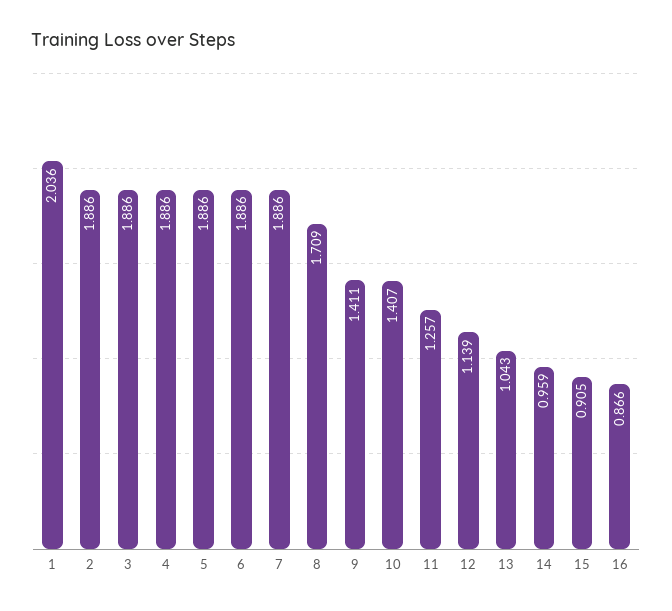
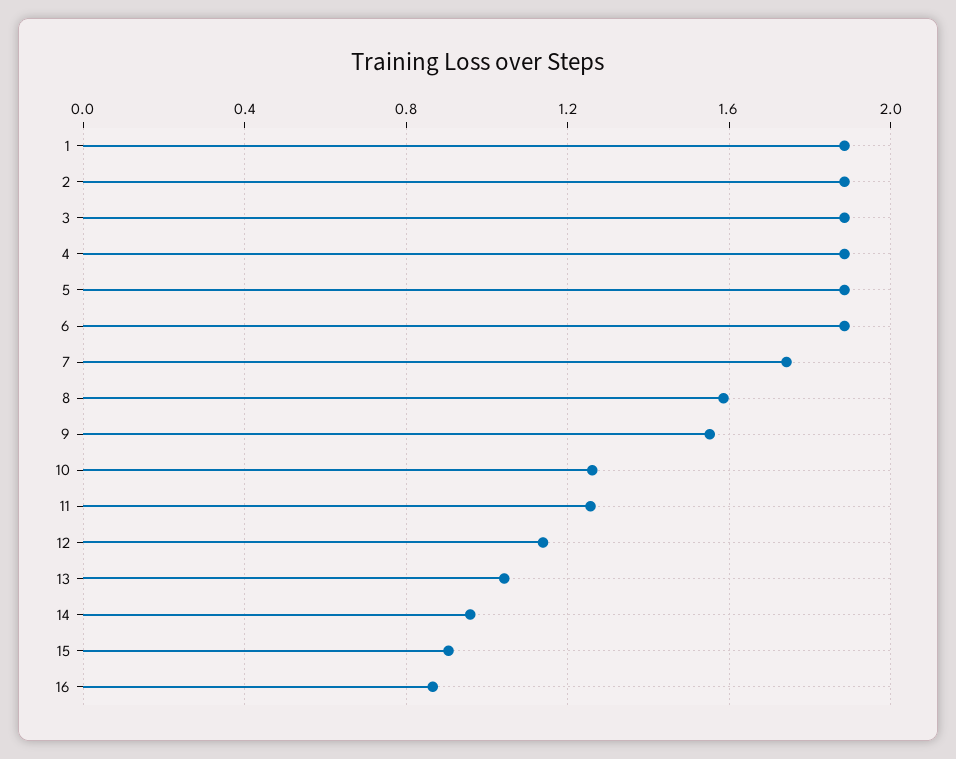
  {
-   "1": 2.036,
+   "1": 1.9,
    "2": 1.886,
    "3": 1.886,
    "4": 1.886,
    "5": 1.886,
    "6": 1.886,
-   "7": 1.886,
+   "7": 1.75,
-   "8": 1.709,
+   "8": 1.6,
-   "9": 1.411,
+   "9": 1.55,
-   "10": 1.407,
+   "10": 1.25,
    "11": 1.257,
    "12": 1.139,
    "13": 1.043,
    "14": 0.959,
    "15": 0.905,
    "16": 0.866
  }

